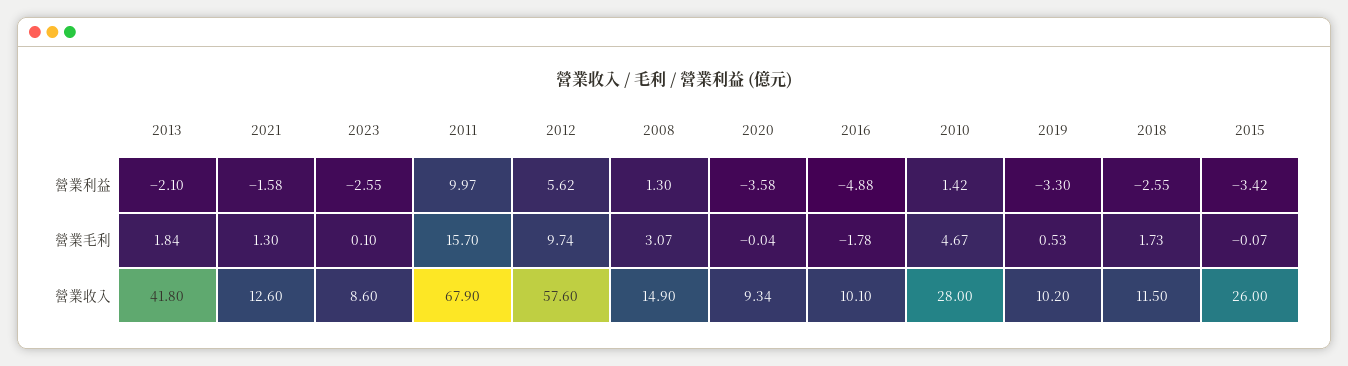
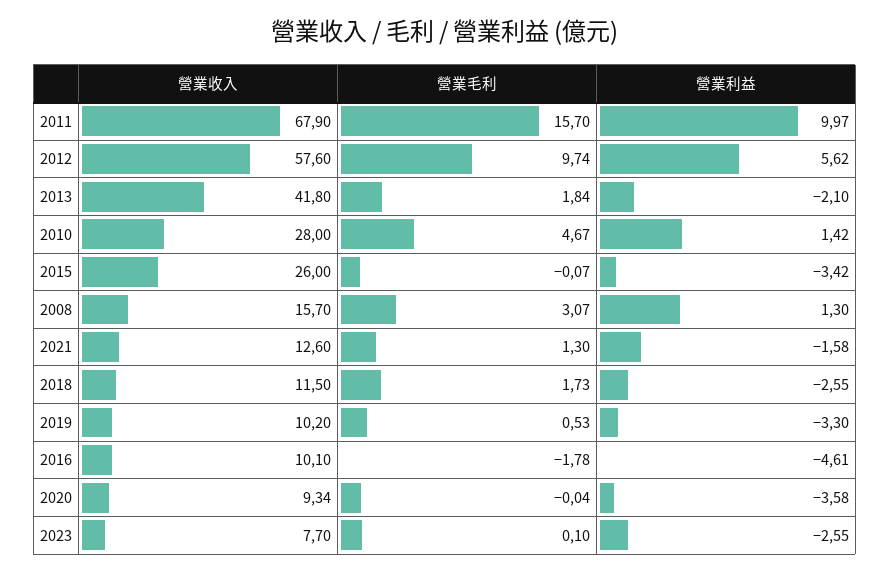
  {
    "2013": {
      "營業利益": -2.1,
      "營業毛利": 1.84,
      "營業收入": 41.8
    },
    "2021": {
      "營業利益": -1.58,
      "營業毛利": 1.3,
      "營業收入": 12.6
    },
    "2023": {
      "營業利益": -2.55,
      "營業毛利": 0.1,
-     "營業收入": 8.6
+     "營業收入": 7.7
    },
    "2011": {
      "營業利益": 9.97,
      "營業毛利": 15.7,
      "營業收入": 67.9
    },
    "2012": {
      "營業利益": 5.62,
      "營業毛利": 9.74,
      "營業收入": 57.6
    },
    "2008": {
      "營業利益": 1.3,
      "營業毛利": 3.07,
-     "營業收入": 14.9
+     "營業收入": 15.7
    },
    "2020": {
      "營業利益": -3.58,
      "營業毛利": -0.04,
      "營業收入": 9.34
    },
    "2016": {
-     "營業利益": -4.88,
+     "營業利益": -4.61,
      "營業毛利": -1.78,
      "營業收入": 10.1
    },
    "2010": {
      "營業利益": 1.42,
      "營業毛利": 4.67,
      "營業收入": 28
    },
    "2019": {
      "營業利益": -3.3,
      "營業毛利": 0.53,
      "營業收入": 10.2
    },
    "2018": {
      "營業利益": -2.55,
      "營業毛利": 1.73,
      "營業收入": 11.5
    },
    "2015": {
      "營業利益": -3.42,
      "營業毛利": -0.07,
      "營業收入": 26
    }
  }

